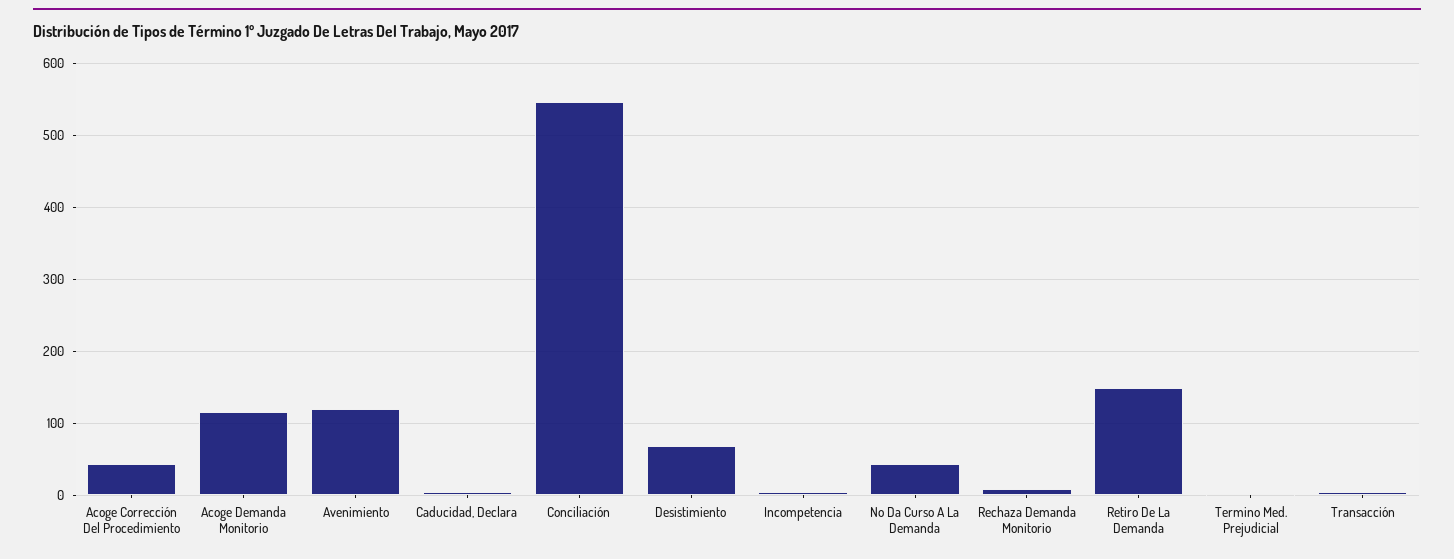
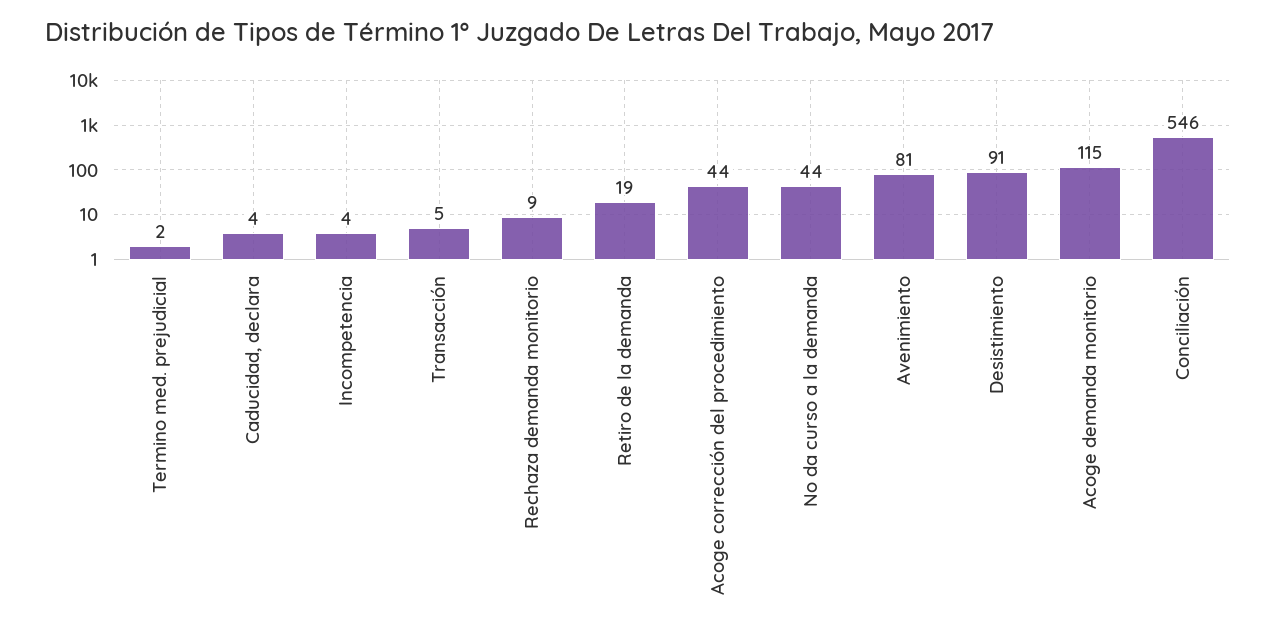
  {
    "Acoge Corrección Del Procedimiento": 44,
    "Acoge Demanda Monitorio": 115,
-   "Avenimiento": 120,
+   "Avenimiento": 81,
    "Caducidad, Declara": 4,
    "Conciliación": 546,
-   "Desistimiento": 70,
+   "Desistimiento": 91,
    "Incompetencia": 4,
    "No Da Curso A La Demanda": 44,
    "Rechaza Demanda Monitorio": 9,
-   "Retiro De La Demanda": 150,
+   "Retiro De La Demanda": 19,
    "Termino Med. Prejudicial": 2,
    "Transacción": 5
  }

